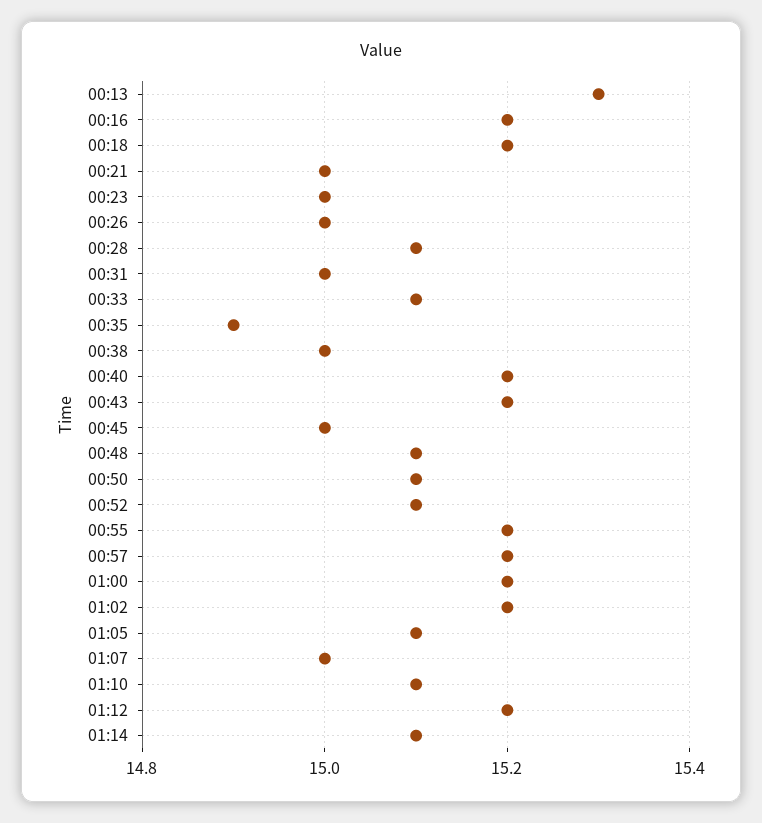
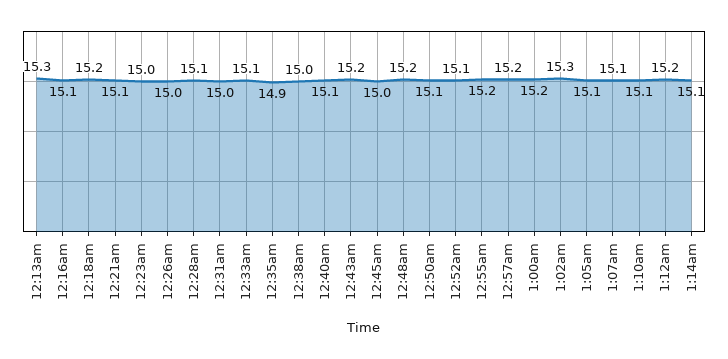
  {
    "00:13": 15.3,
-   "00:16": 15.2,
+   "00:16": 15.1,
    "00:18": 15.2,
-   "00:21": 15,
+   "00:21": 15.1,
    "00:23": 15,
    "00:26": 15,
    "00:28": 15.1,
    "00:31": 15,
    "00:33": 15.1,
    "00:35": 14.9,
    "00:38": 15,
-   "00:40": 15.2,
+   "00:40": 15.1,
    "00:43": 15.2,
    "00:45": 15,
-   "00:48": 15.1,
+   "00:48": 15.2,
    "00:50": 15.1,
    "00:52": 15.1,
    "00:55": 15.2,
    "00:57": 15.2,
    "01:00": 15.2,
-   "01:02": 15.2,
+   "01:02": 15.3,
    "01:05": 15.1,
-   "01:07": 15,
+   "01:07": 15.1,
    "01:10": 15.1,
    "01:12": 15.2,
    "01:14": 15.1
  }

